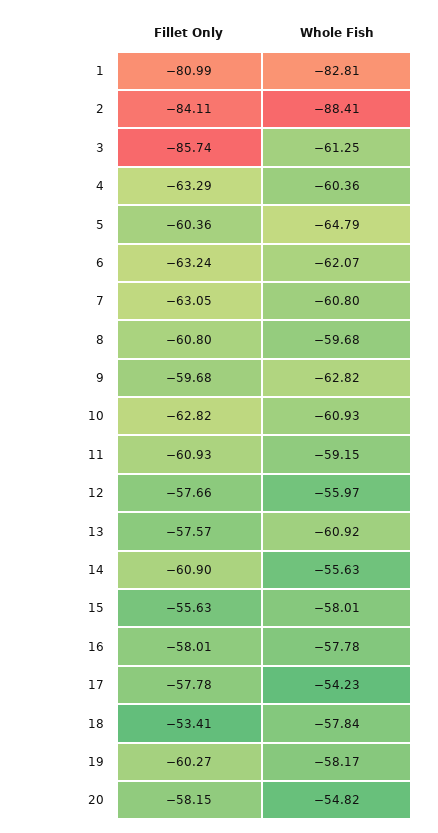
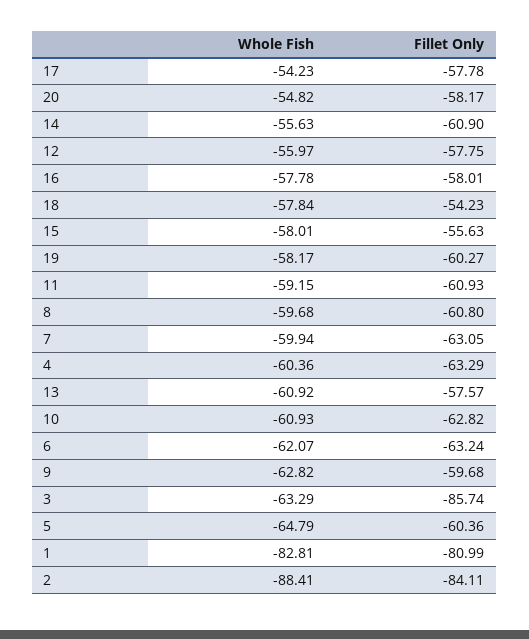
  {
    "Fillet Only": {
      "1": -80.99,
      "2": -84.11,
      "3": -85.74,
      "4": -63.29,
      "5": -60.36,
      "6": -63.24,
      "7": -63.05,
      "8": -60.8,
      "9": -59.68,
      "10": -62.82,
      "11": -60.93,
-     "12": -57.66,
+     "12": -57.75,
      "13": -57.57,
      "14": -60.9,
      "15": -55.63,
      "16": -58.01,
      "17": -57.78,
-     "18": -53.41,
+     "18": -54.23,
      "19": -60.27,
-     "20": -58.15
+     "20": -58.17
    },
    "Whole Fish": {
      "1": -82.81,
      "2": -88.41,
-     "3": -61.25,
+     "3": -63.29,
      "4": -60.36,
      "5": -64.79,
      "6": -62.07,
-     "7": -60.8,
+     "7": -59.94,
      "8": -59.68,
      "9": -62.82,
      "10": -60.93,
      "11": -59.15,
      "12": -55.97,
      "13": -60.92,
      "14": -55.63,
      "15": -58.01,
      "16": -57.78,
      "17": -54.23,
      "18": -57.84,
      "19": -58.17,
      "20": -54.82
    }
  }

